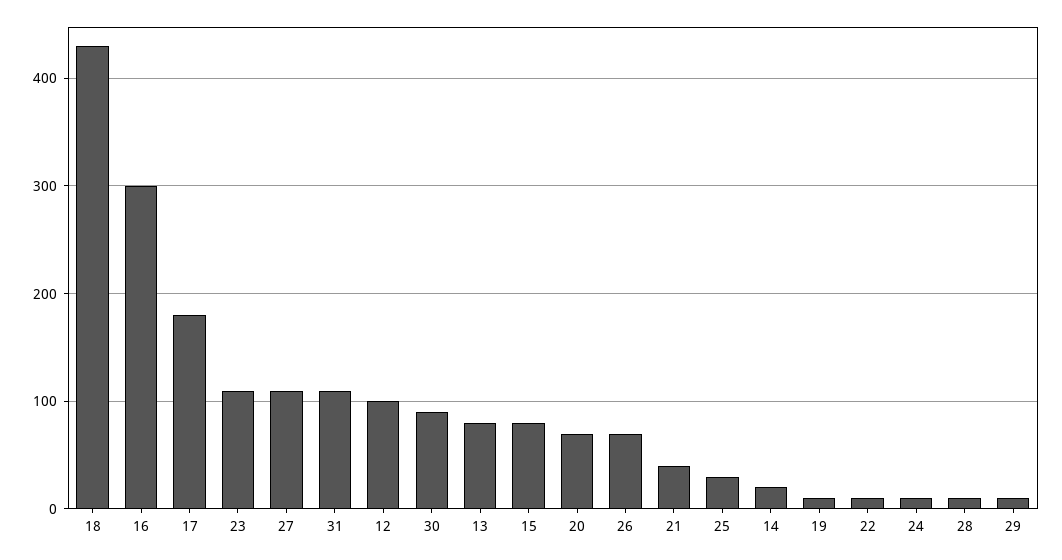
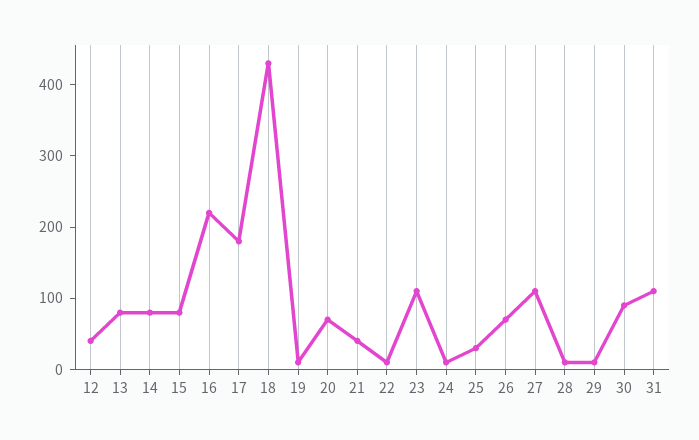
  {
    "18": 430,
-   "16": 300,
+   "16": 220,
    "17": 180,
    "23": 110,
    "27": 110,
    "31": 110,
-   "12": 100,
+   "12": 40,
    "30": 90,
    "13": 80,
    "15": 80,
    "20": 70,
    "26": 70,
    "21": 40,
    "25": 30,
-   "14": 20,
+   "14": 80,
    "19": 10,
    "22": 10,
    "24": 10,
    "28": 10,
    "29": 10
  }

